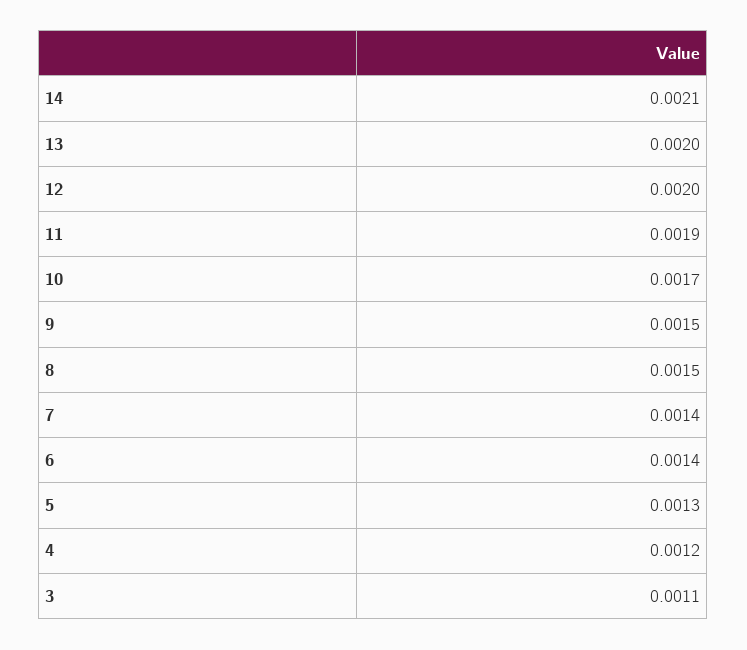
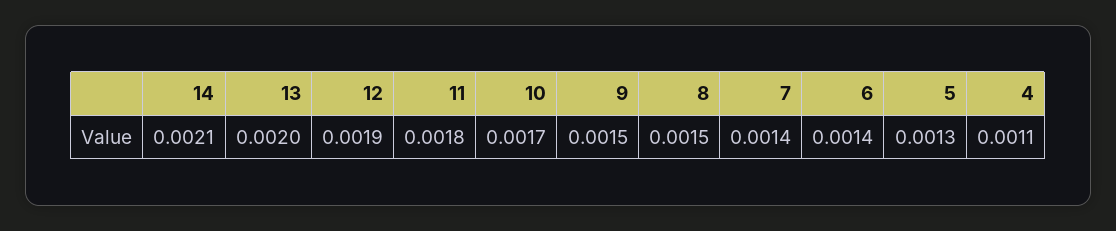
  {
    "14": 0.0021,
    "13": 0.002,
-   "12": 0.002,
+   "12": 0.0019,
-   "11": 0.0019,
+   "11": 0.0018,
    "10": 0.0017,
    "9": 0.0015,
    "8": 0.0015,
    "7": 0.0014,
    "6": 0.0014,
    "5": 0.0013,
-   "4": 0.0012,
+   "4": 0.0011
-   "3": 0.0011
  }

